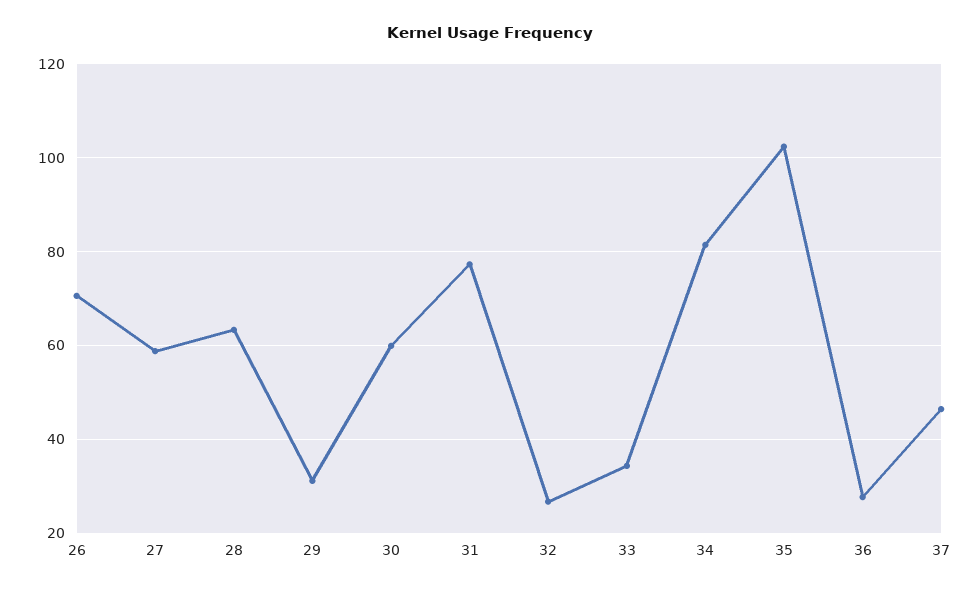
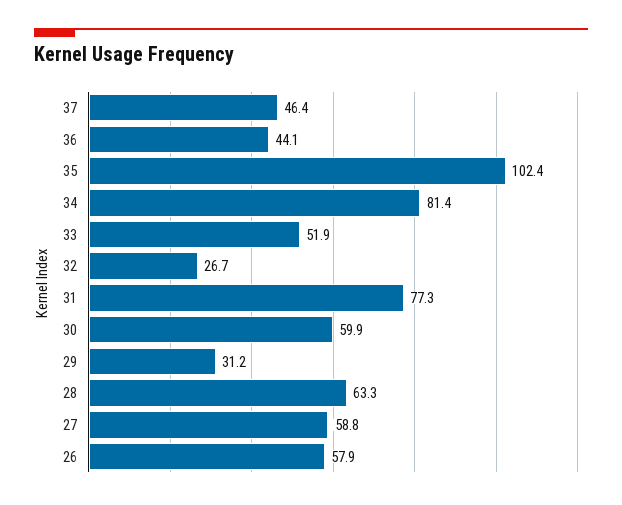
  {
-   "26": 70,
+   "26": 57.9,
    "27": 58.8,
    "28": 63.3,
    "29": 31.2,
    "30": 59.9,
    "31": 77.3,
    "32": 26.7,
-   "33": 34,
+   "33": 51.9,
    "34": 81.4,
    "35": 102.4,
-   "36": 28,
+   "36": 44.1,
    "37": 46.4
  }

